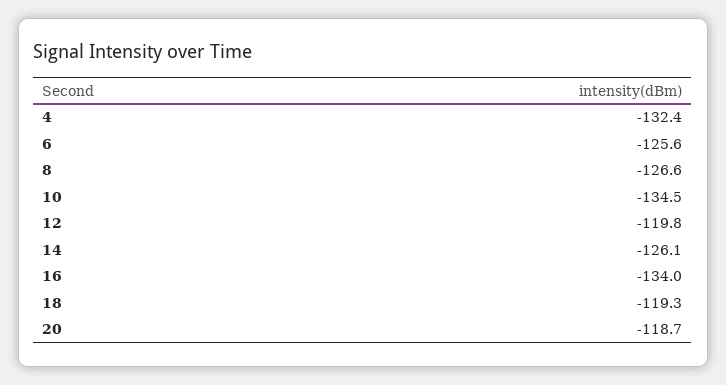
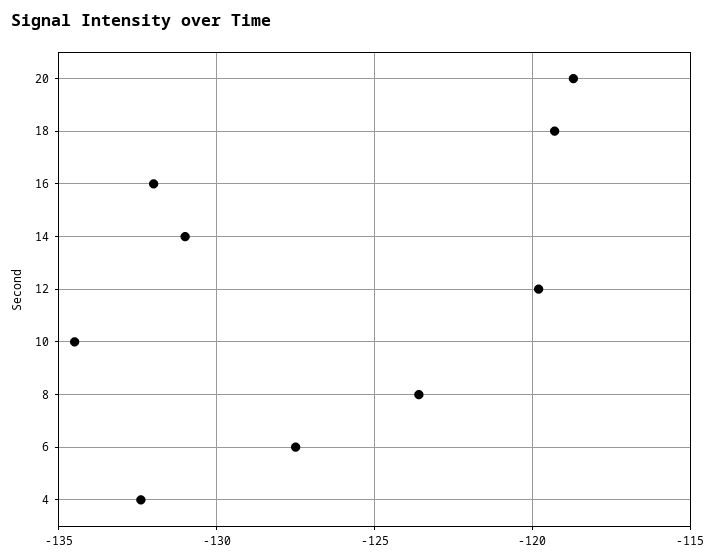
  {
    "4": -132.4,
-   "6": -125.6,
+   "6": -127.5,
-   "8": -126.6,
+   "8": -123.5,
    "10": -134.5,
    "12": -119.8,
-   "14": -126.1,
+   "14": -131,
-   "16": -134,
+   "16": -132,
    "18": -119.3,
    "20": -118.7
  }

